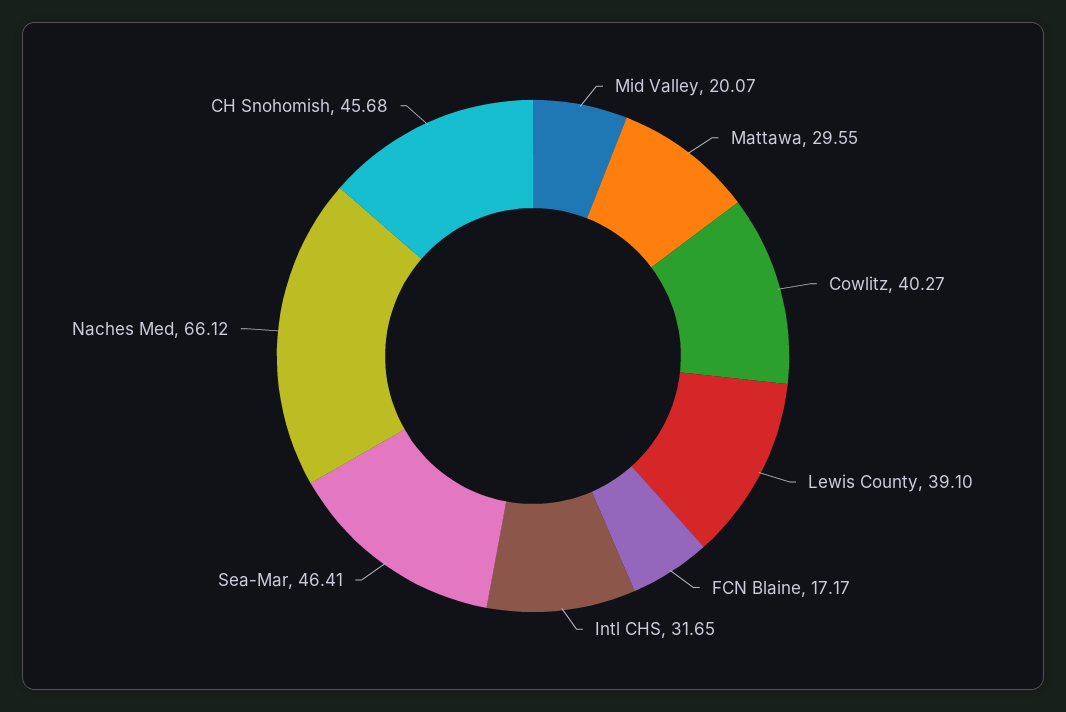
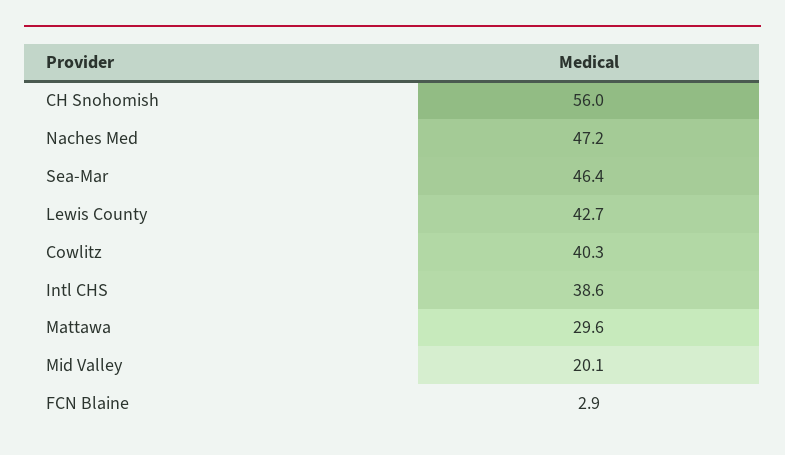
  {
    "Mid Valley": 20.07,
    "Mattawa": 29.55,
    "Cowlitz": 40.27,
-   "Lewis County": 39.1,
+   "Lewis County": 42.7,
-   "FCN Blaine": 17.17,
+   "FCN Blaine": 2.9,
-   "Intl CHS": 31.65,
+   "Intl CHS": 38.6,
    "Sea-Mar": 46.41,
-   "Naches Med": 66.12,
+   "Naches Med": 47.2,
-   "CH Snohomish": 45.68
+   "CH Snohomish": 56
  }

